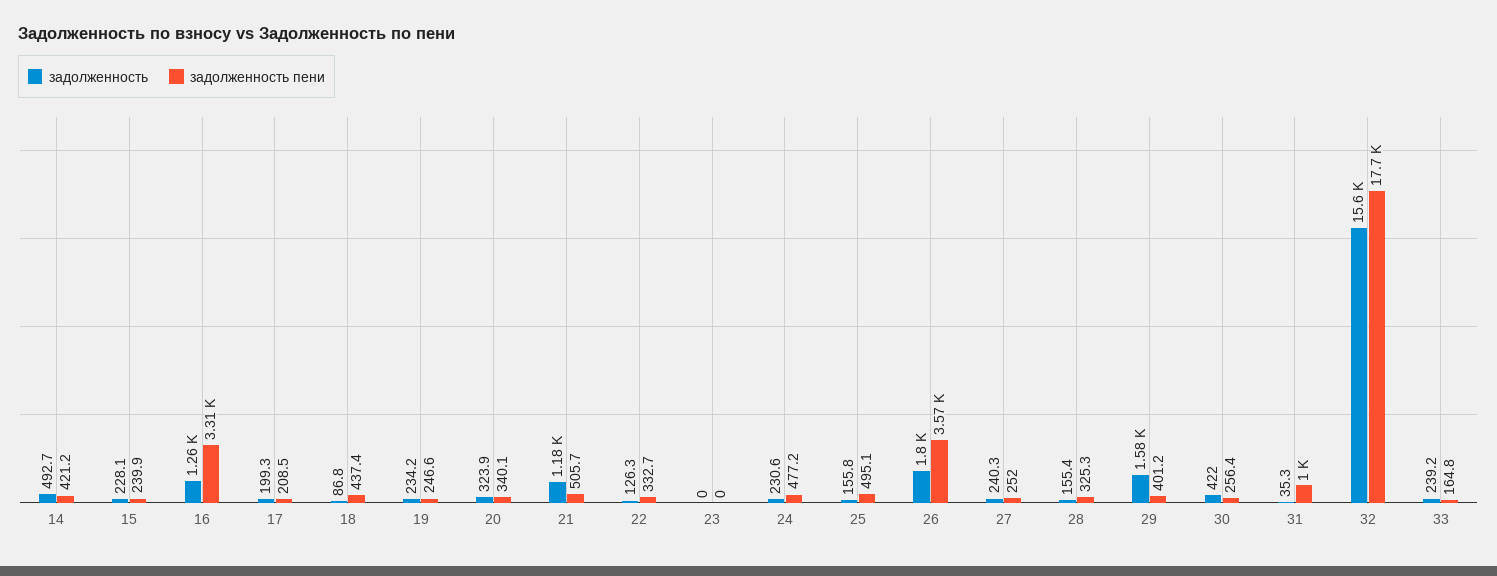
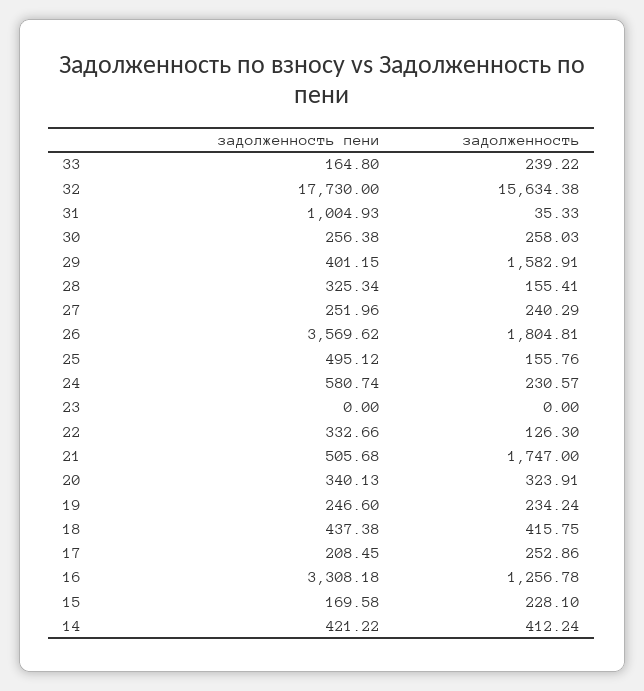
  {
    "задолженность": {
-     "14": 492.7,
+     "14": 412.24,
      "15": 228.1,
      "16": 1256.78,
-     "17": 199.3,
+     "17": 252.86,
-     "18": 86.8,
+     "18": 415.75,
      "19": 234.24,
      "20": 323.91,
-     "21": 1180,
+     "21": 1747,
      "22": 126.3,
      "23": 0,
      "24": 230.57,
      "25": 155.76,
      "26": 1804.81,
      "27": 240.29,
      "28": 155.41,
      "29": 1582.91,
-     "30": 422,
+     "30": 258.03,
      "31": 35.33,
      "32": 15634.38,
      "33": 239.22
    },
    "задолженность пени": {
      "14": 421.22,
-     "15": 239.9,
+     "15": 169.58,
      "16": 3308.18,
      "17": 208.45,
      "18": 437.38,
      "19": 246.6,
      "20": 340.13,
      "21": 505.68,
      "22": 332.66,
      "23": 0,
-     "24": 477.2,
+     "24": 580.74,
      "25": 495.12,
      "26": 3569.62,
      "27": 251.96,
      "28": 325.34,
      "29": 401.15,
      "30": 256.38,
      "31": 1004.93,
      "32": 17730,
      "33": 164.8
    }
  }

